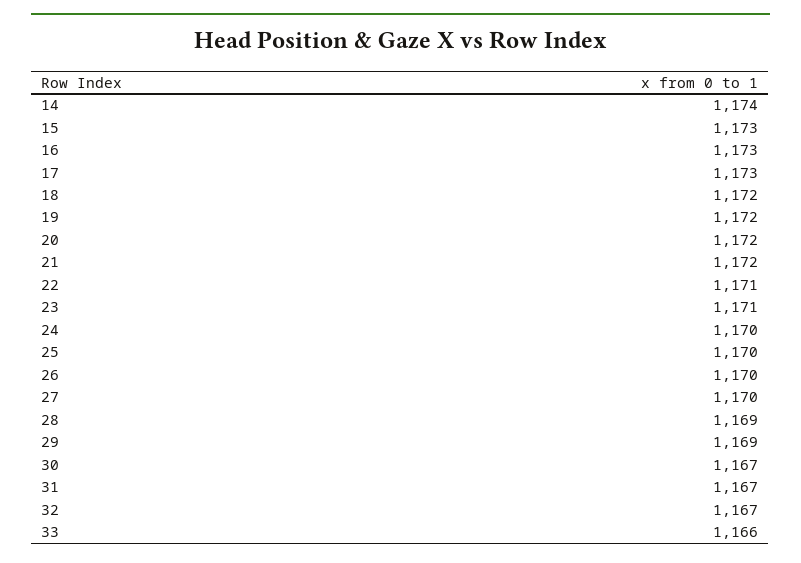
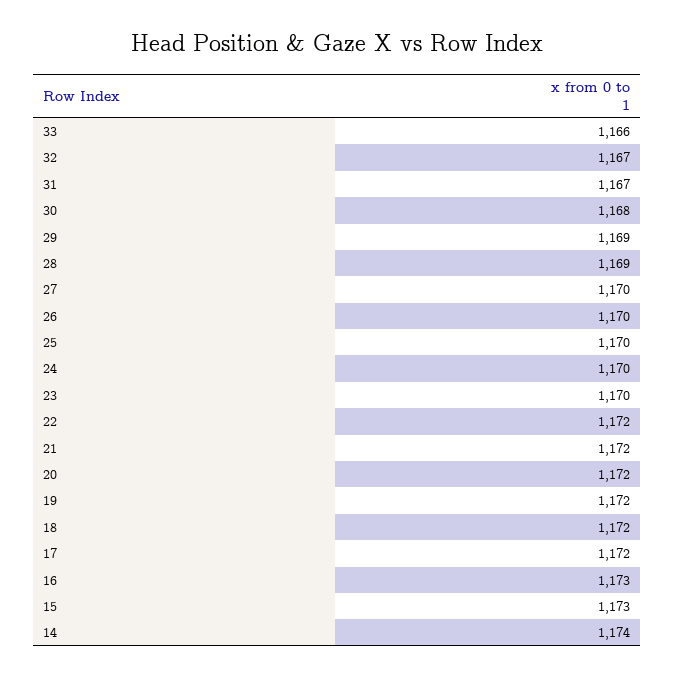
  {
    "14": 1174,
    "15": 1173,
    "16": 1173,
-   "17": 1173,
+   "17": 1172,
    "18": 1172,
    "19": 1172,
    "20": 1172,
    "21": 1172,
-   "22": 1171,
+   "22": 1172,
-   "23": 1171,
+   "23": 1170,
    "24": 1170,
    "25": 1170,
    "26": 1170,
    "27": 1170,
    "28": 1169,
    "29": 1169,
-   "30": 1167,
+   "30": 1168,
    "31": 1167,
    "32": 1167,
    "33": 1166
  }

